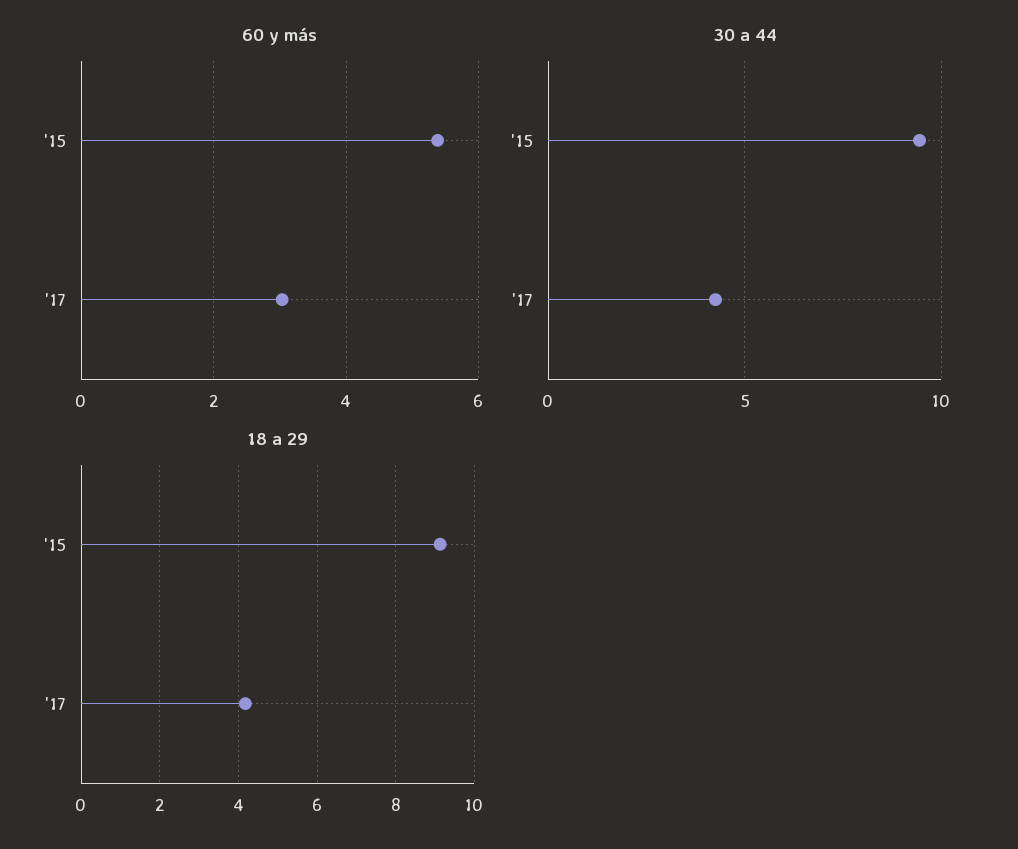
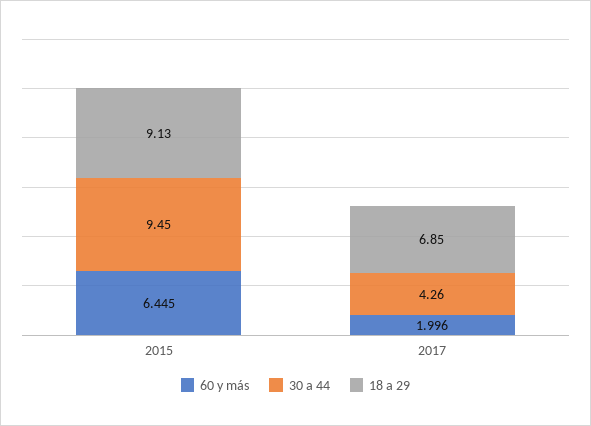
  {
    "60 y más": {
-     "'15": 5.4,
+     "'15": 6.445,
-     "'17": 3
+     "'17": 1.996
    },
    "30 a 44": {
      "'15": 9.45,
      "'17": 4.26
    },
    "18 a 29": {
      "'15": 9.13,
-     "'17": 4.2
+     "'17": 6.85
    }
  }

